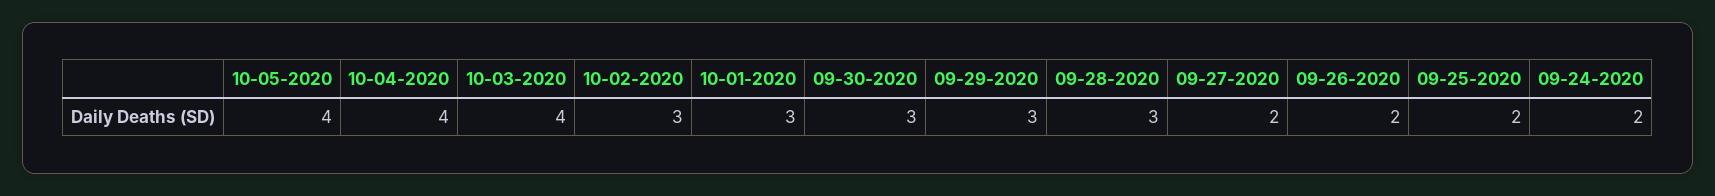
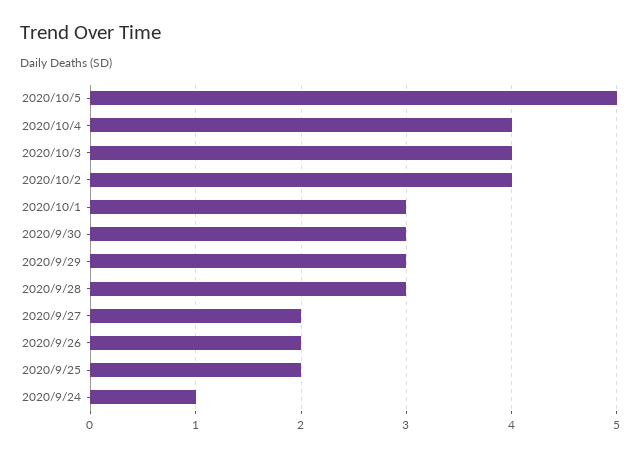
  {
-   "10-05-2020": 4,
+   "10-05-2020": 5,
    "10-04-2020": 4,
    "10-03-2020": 4,
-   "10-02-2020": 3,
+   "10-02-2020": 4,
    "10-01-2020": 3,
    "09-30-2020": 3,
    "09-29-2020": 3,
    "09-28-2020": 3,
    "09-27-2020": 2,
    "09-26-2020": 2,
    "09-25-2020": 2,
-   "09-24-2020": 2
+   "09-24-2020": 1
  }

